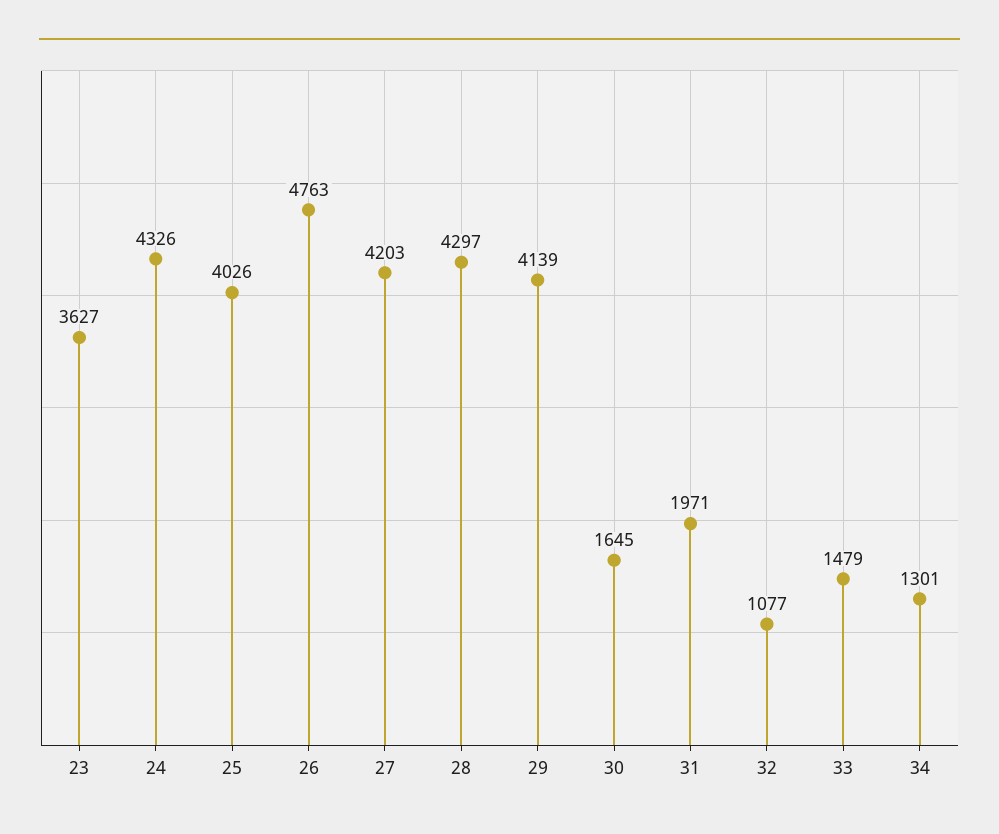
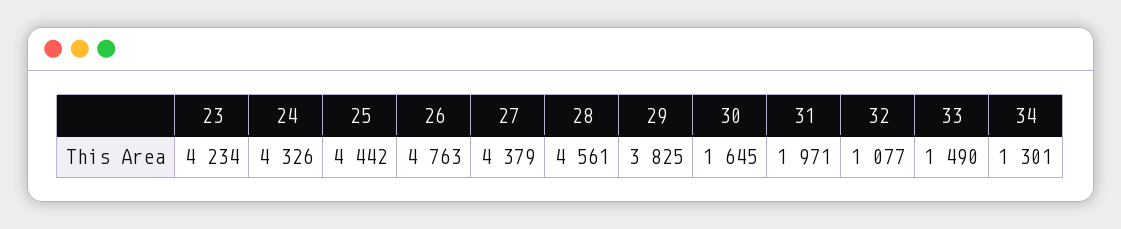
  {
-   "23": 3627,
+   "23": 4234,
    "24": 4326,
-   "25": 4026,
+   "25": 4442,
    "26": 4763,
-   "27": 4203,
+   "27": 4379,
-   "28": 4297,
+   "28": 4561,
-   "29": 4139,
+   "29": 3825,
    "30": 1645,
    "31": 1971,
    "32": 1077,
-   "33": 1479,
+   "33": 1490,
    "34": 1301
  }

